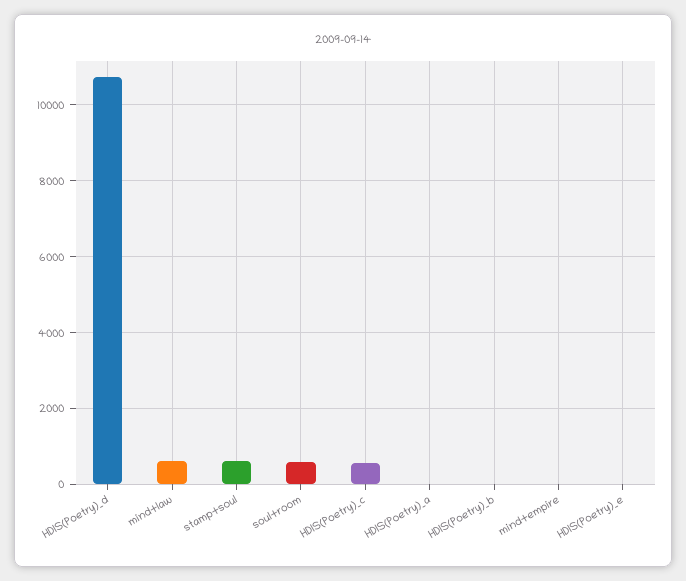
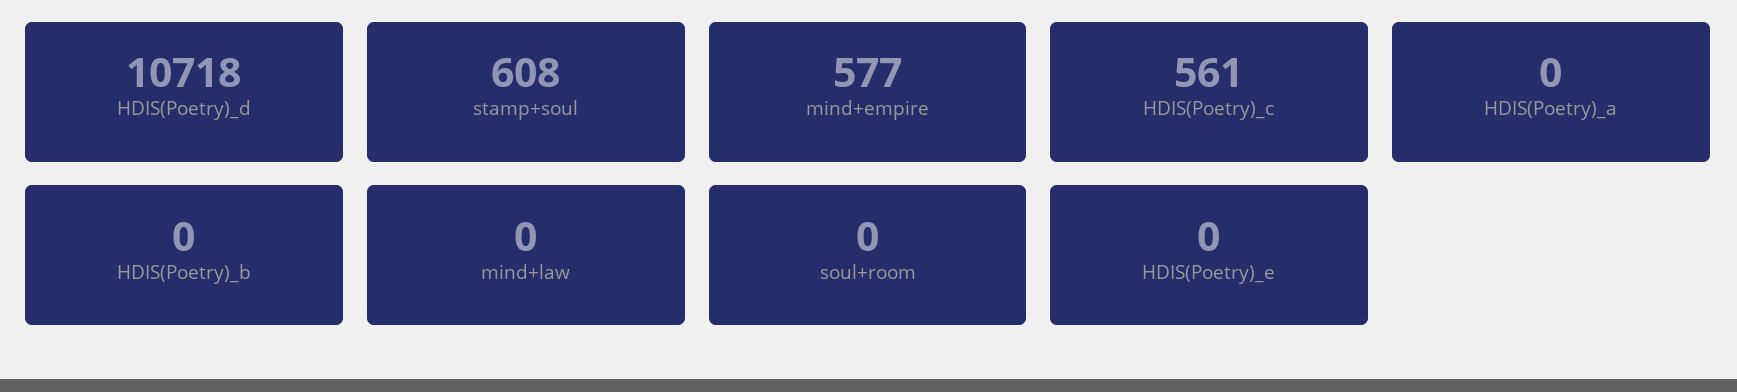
  {
    "HDIS(Poetry)_d": 10718,
-   "mind+law": 600,
+   "mind+law": 0,
    "stamp+soul": 608,
-   "soul+room": 600,
+   "soul+room": 0,
    "HDIS(Poetry)_c": 561,
    "HDIS(Poetry)_a": 0,
    "HDIS(Poetry)_b": 0,
-   "mind+empire": 0,
+   "mind+empire": 577,
    "HDIS(Poetry)_e": 0
  }

